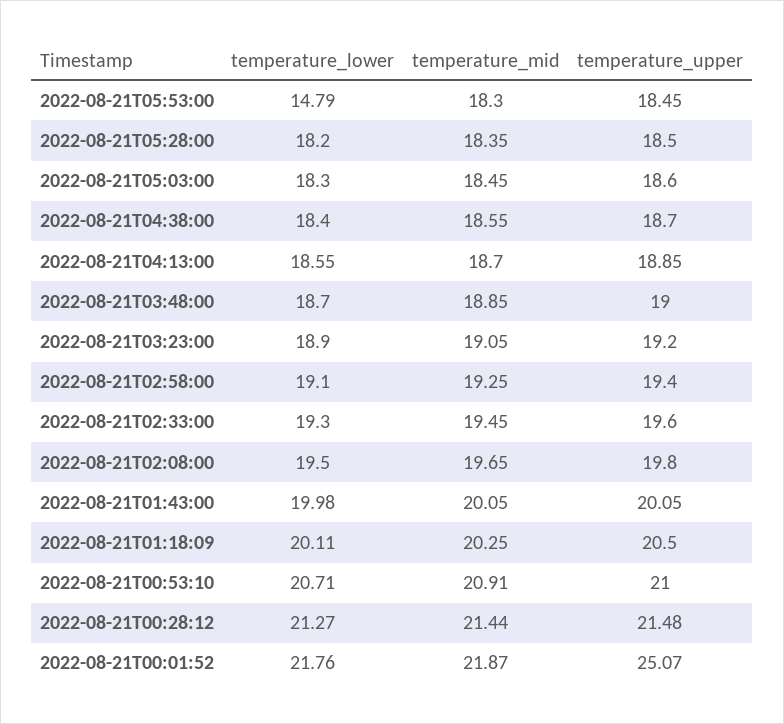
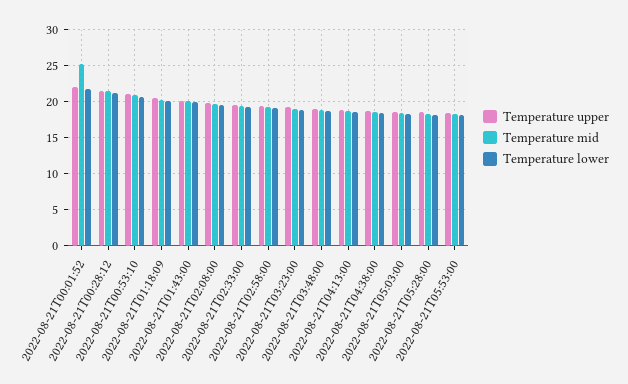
  {
    "temperature_lower": {
-     "2022-08-21T05:53:00": 14.79,
+     "2022-08-21T05:53:00": 18,
      "2022-08-21T05:28:00": 18.2,
      "2022-08-21T05:03:00": 18.3,
      "2022-08-21T04:38:00": 18.4,
      "2022-08-21T04:13:00": 18.55,
      "2022-08-21T03:48:00": 18.7,
      "2022-08-21T03:23:00": 18.9,
      "2022-08-21T02:58:00": 19.1,
      "2022-08-21T02:33:00": 19.3,
      "2022-08-21T02:08:00": 19.5,
      "2022-08-21T01:43:00": 19.98,
      "2022-08-21T01:18:09": 20.11,
      "2022-08-21T00:53:10": 20.71,
      "2022-08-21T00:28:12": 21.27,
      "2022-08-21T00:01:52": 21.76
    },
    "temperature_mid": {
      "2022-08-21T05:53:00": 18.3,
      "2022-08-21T05:28:00": 18.35,
      "2022-08-21T05:03:00": 18.45,
      "2022-08-21T04:38:00": 18.55,
      "2022-08-21T04:13:00": 18.7,
      "2022-08-21T03:48:00": 18.85,
      "2022-08-21T03:23:00": 19.05,
      "2022-08-21T02:58:00": 19.25,
      "2022-08-21T02:33:00": 19.45,
      "2022-08-21T02:08:00": 19.65,
      "2022-08-21T01:43:00": 20.05,
      "2022-08-21T01:18:09": 20.25,
      "2022-08-21T00:53:10": 20.91,
      "2022-08-21T00:28:12": 21.44,
-     "2022-08-21T00:01:52": 21.87
+     "2022-08-21T00:01:52": 25
    },
    "temperature_upper": {
      "2022-08-21T05:53:00": 18.45,
      "2022-08-21T05:28:00": 18.5,
      "2022-08-21T05:03:00": 18.6,
      "2022-08-21T04:38:00": 18.7,
      "2022-08-21T04:13:00": 18.85,
      "2022-08-21T03:48:00": 19,
      "2022-08-21T03:23:00": 19.2,
      "2022-08-21T02:58:00": 19.4,
      "2022-08-21T02:33:00": 19.6,
      "2022-08-21T02:08:00": 19.8,
      "2022-08-21T01:43:00": 20.05,
      "2022-08-21T01:18:09": 20.5,
      "2022-08-21T00:53:10": 21,
      "2022-08-21T00:28:12": 21.48,
-     "2022-08-21T00:01:52": 25.07
+     "2022-08-21T00:01:52": 22
    }
  }

